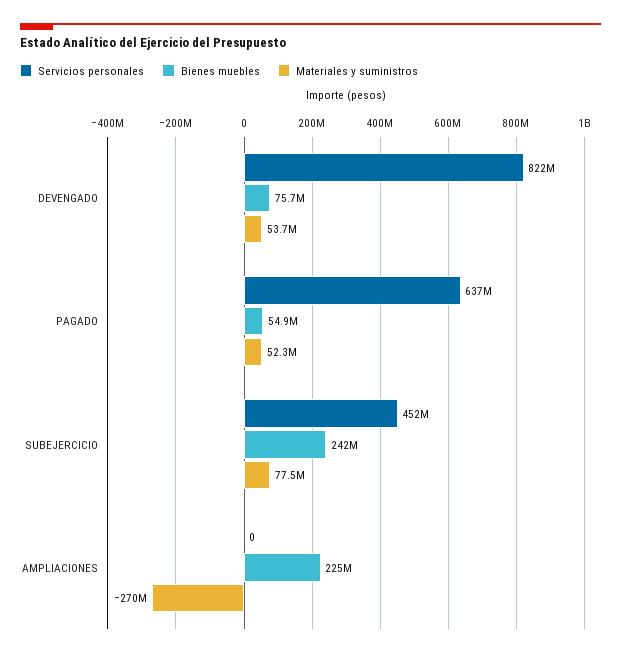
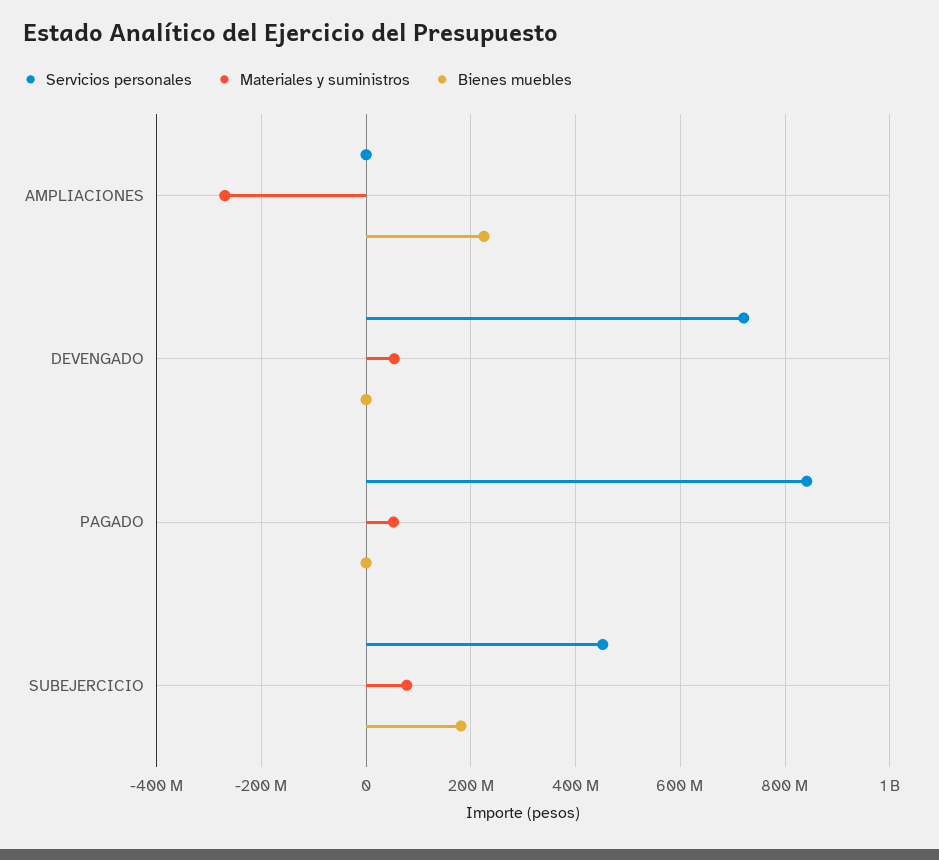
  {
    "Servicios personales": {
-     "DEVENGADO": 822000000,
+     "DEVENGADO": 720000000,
-     "PAGADO": 637000000,
+     "PAGADO": 840000000,
      "SUBEJERCICIO": 452000000,
      "AMPLIACIONES": 0
    },
    "Bienes muebles": {
-     "DEVENGADO": 75700000,
+     "DEVENGADO": 0,
-     "PAGADO": 54900000,
+     "PAGADO": 0,
-     "SUBEJERCICIO": 242000000,
+     "SUBEJERCICIO": 180000000,
      "AMPLIACIONES": 225000000
    },
    "Materiales y suministros": {
      "DEVENGADO": 53700000,
      "PAGADO": 52300000,
      "SUBEJERCICIO": 77500000,
      "AMPLIACIONES": -270000000
    }
  }

